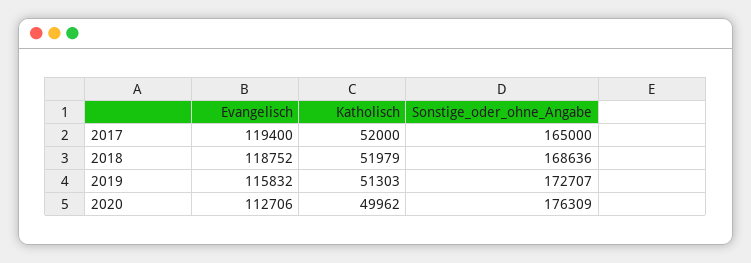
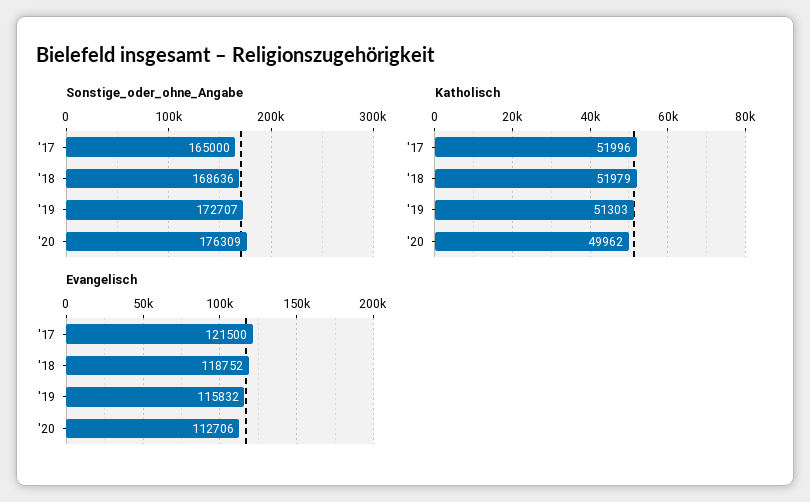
  {
    "Evangelisch": {
-     "2017": 119400,
+     "2017": 121500,
      "2018": 118752,
      "2019": 115832,
      "2020": 112706
    },
    "Katholisch": {
-     "2017": 52000,
+     "2017": 51996,
      "2018": 51979,
      "2019": 51303,
      "2020": 49962
    },
    "Sonstige_oder_ohne_Angabe": {
      "2017": 165000,
      "2018": 168636,
      "2019": 172707,
      "2020": 176309
    }
  }

